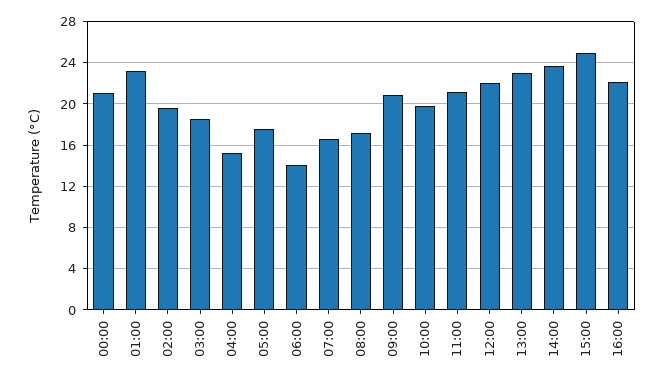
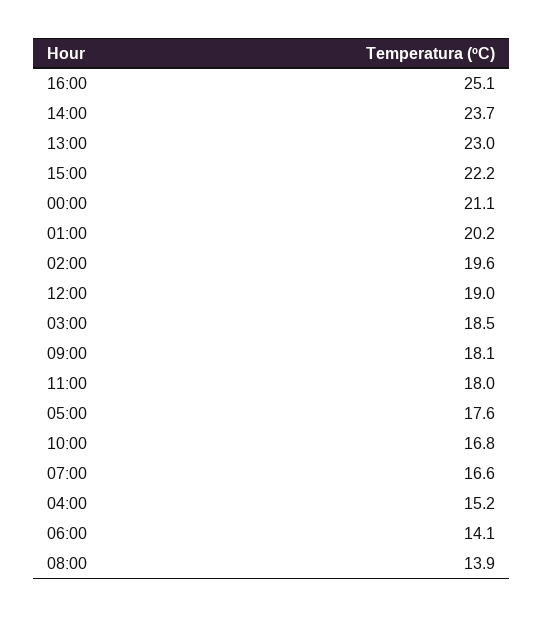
  {
    "00:00": 21.1,
-   "01:00": 23,
+   "01:00": 20.2,
    "02:00": 19.6,
    "03:00": 18.5,
    "04:00": 15.2,
    "05:00": 17.6,
    "06:00": 14.1,
    "07:00": 16.6,
-   "08:00": 17,
+   "08:00": 13.9,
-   "09:00": 21,
+   "09:00": 18.1,
-   "10:00": 20,
+   "10:00": 16.8,
-   "11:00": 21,
+   "11:00": 18,
-   "12:00": 22,
+   "12:00": 19,
    "13:00": 23,
    "14:00": 23.7,
-   "15:00": 25,
+   "15:00": 22.2,
-   "16:00": 22
+   "16:00": 25.1
  }

